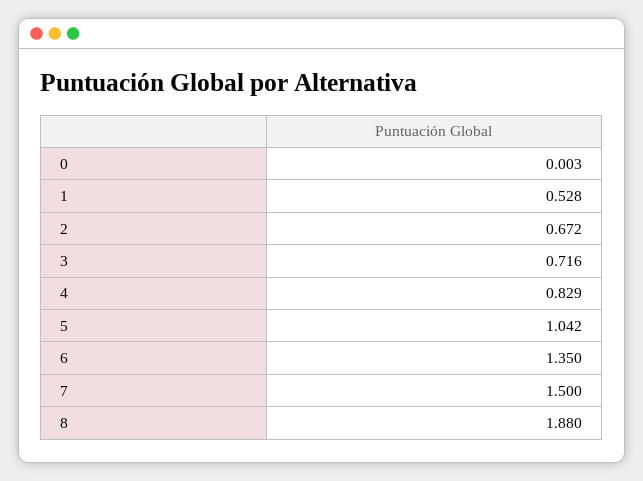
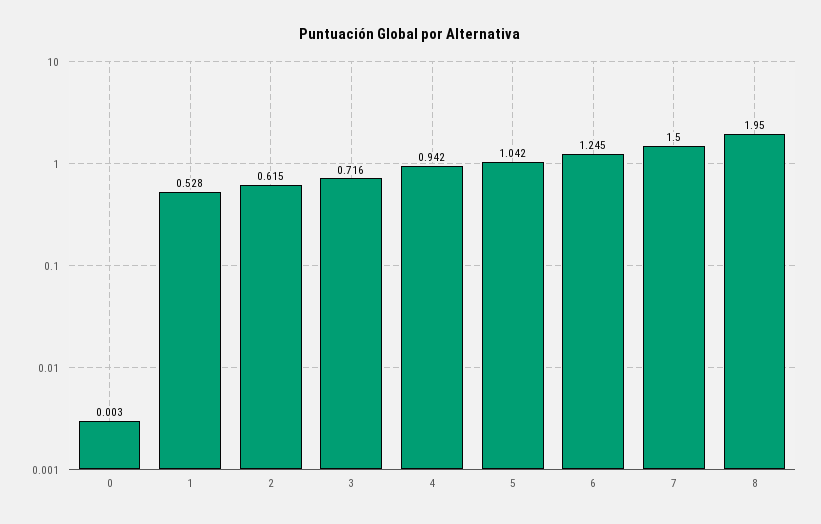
  {
    "0": 0.003,
    "1": 0.528,
-   "2": 0.672,
+   "2": 0.615,
    "3": 0.716,
-   "4": 0.829,
+   "4": 0.942,
    "5": 1.042,
-   "6": 1.35,
+   "6": 1.245,
    "7": 1.5,
-   "8": 1.88
+   "8": 1.95
  }

